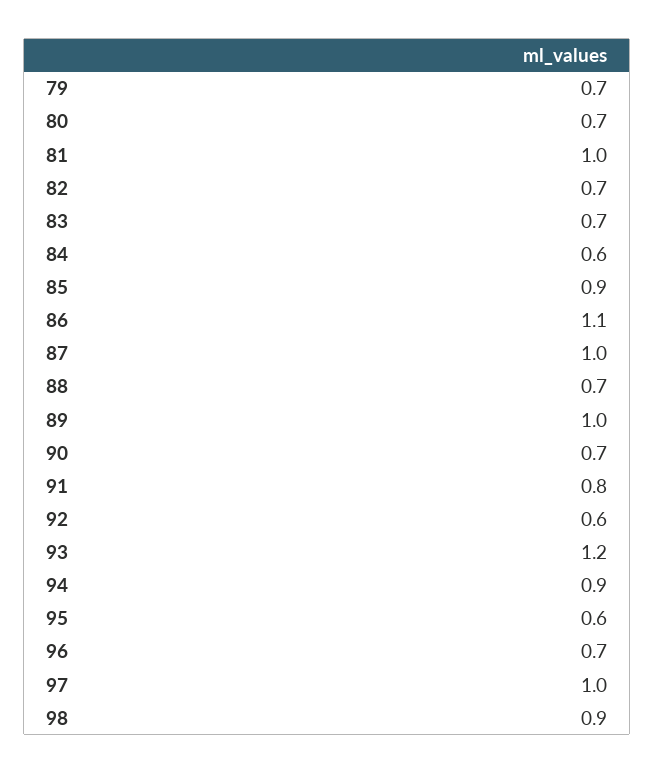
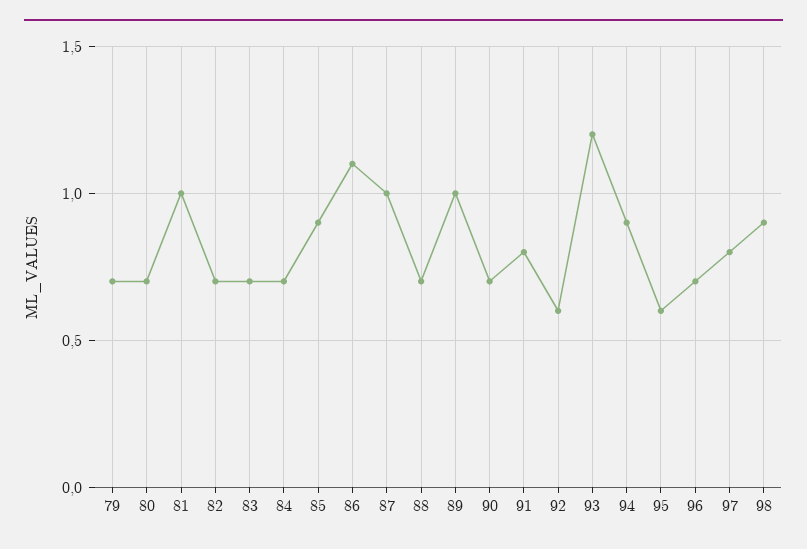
  {
    "79": 0.7,
    "80": 0.7,
    "81": 1,
    "82": 0.7,
    "83": 0.7,
-   "84": 0.6,
+   "84": 0.7,
    "85": 0.9,
    "86": 1.1,
    "87": 1,
    "88": 0.7,
    "89": 1,
    "90": 0.7,
    "91": 0.8,
    "92": 0.6,
    "93": 1.2,
    "94": 0.9,
    "95": 0.6,
    "96": 0.7,
-   "97": 1,
+   "97": 0.8,
    "98": 0.9
  }

